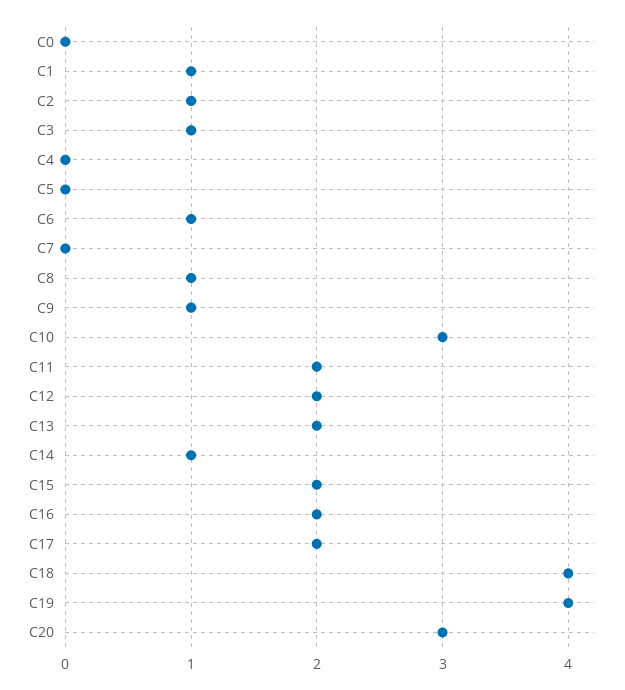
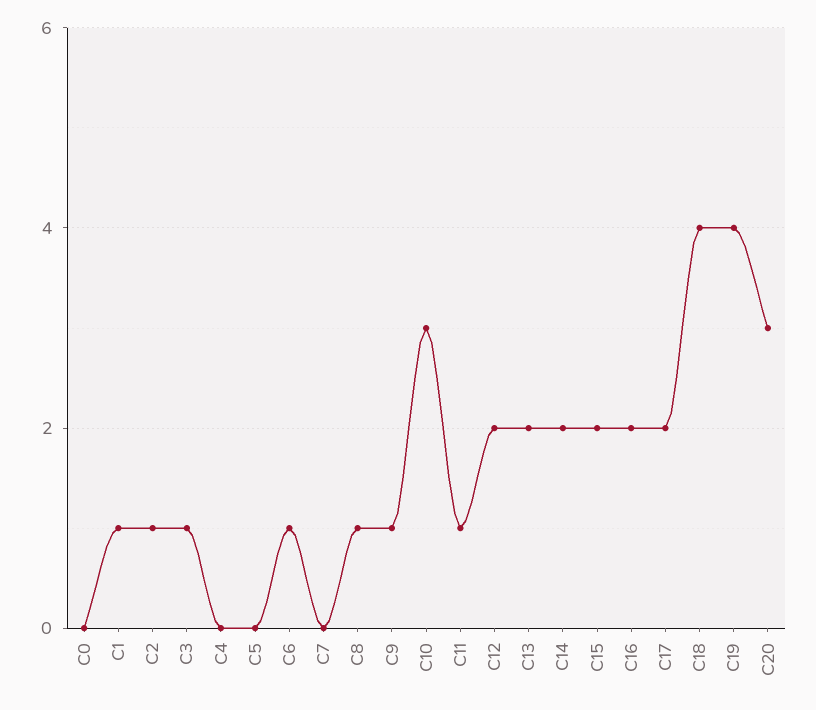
  {
    "C0": 0,
    "C1": 1,
    "C2": 1,
    "C3": 1,
    "C4": 0,
    "C5": 0,
    "C6": 1,
    "C7": 0,
    "C8": 1,
    "C9": 1,
    "C10": 3,
-   "C11": 2,
+   "C11": 1,
    "C12": 2,
    "C13": 2,
-   "C14": 1,
+   "C14": 2,
    "C15": 2,
    "C16": 2,
    "C17": 2,
    "C18": 4,
    "C19": 4,
    "C20": 3
  }

